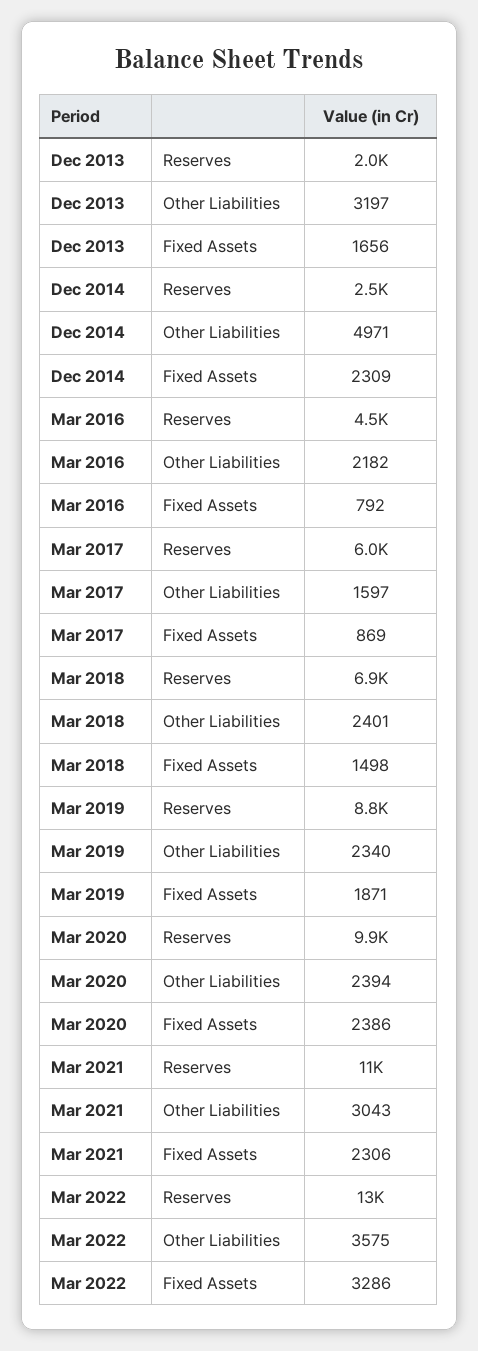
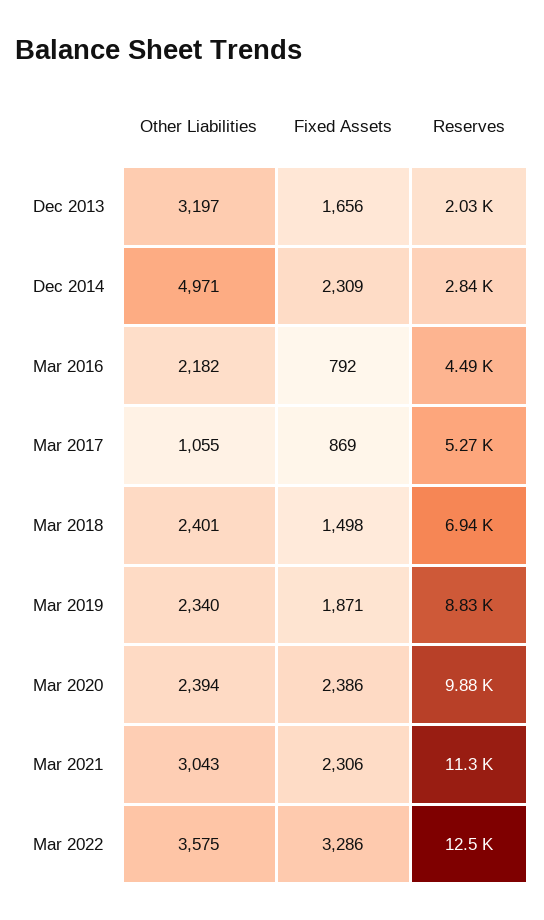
  {
    "Dec 2013": {
      "Reserves": 2030,
      "Other Liabilities": 3197,
      "Fixed Assets": 1656
    },
    "Dec 2014": {
-     "Reserves": 2500,
+     "Reserves": 2840,
      "Other Liabilities": 4971,
      "Fixed Assets": 2309
    },
    "Mar 2016": {
      "Reserves": 4490,
      "Other Liabilities": 2182,
      "Fixed Assets": 792
    },
    "Mar 2017": {
-     "Reserves": 6000,
+     "Reserves": 5270,
-     "Other Liabilities": 1597,
+     "Other Liabilities": 1055,
      "Fixed Assets": 869
    },
    "Mar 2018": {
      "Reserves": 6940,
      "Other Liabilities": 2401,
      "Fixed Assets": 1498
    },
    "Mar 2019": {
      "Reserves": 8830,
      "Other Liabilities": 2340,
      "Fixed Assets": 1871
    },
    "Mar 2020": {
      "Reserves": 9880,
      "Other Liabilities": 2394,
      "Fixed Assets": 2386
    },
    "Mar 2021": {
      "Reserves": 11300,
      "Other Liabilities": 3043,
      "Fixed Assets": 2306
    },
    "Mar 2022": {
      "Reserves": 12500,
      "Other Liabilities": 3575,
      "Fixed Assets": 3286
    }
  }

